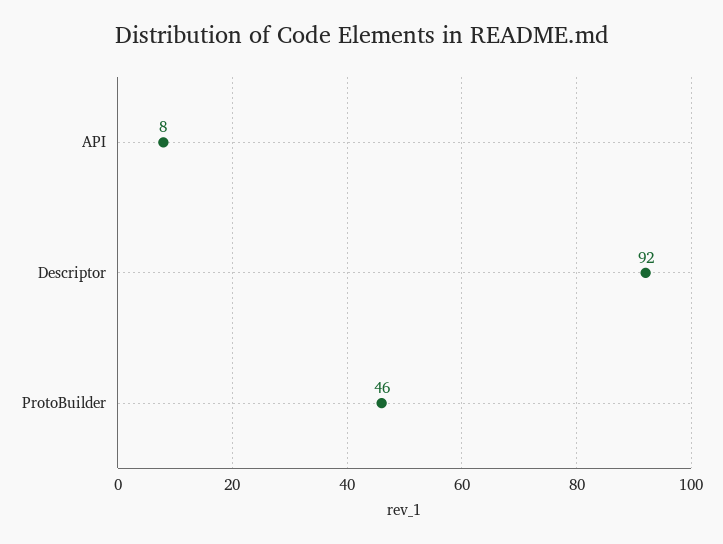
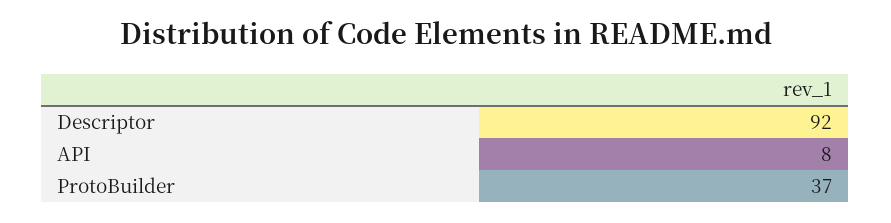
  {
    "API": 8,
    "Descriptor": 92,
-   "ProtoBuilder": 46
+   "ProtoBuilder": 37
  }

